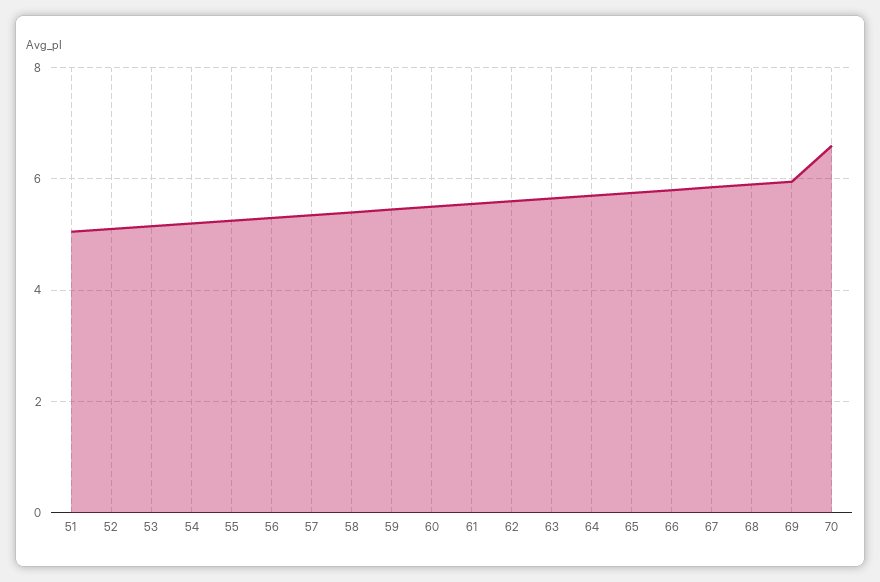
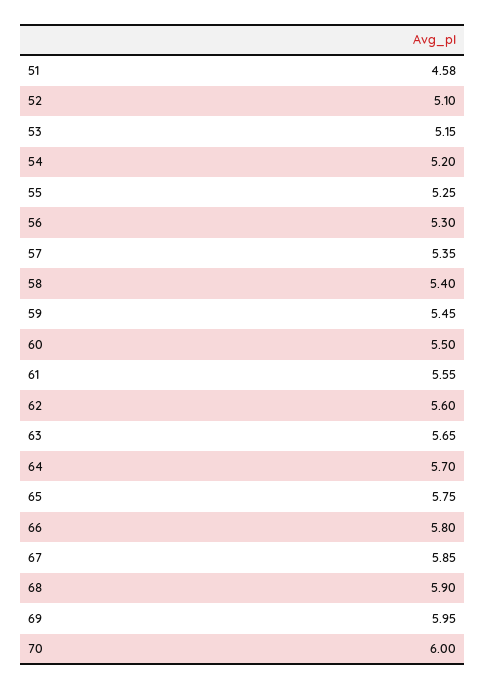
  {
-   "51": 5,
+   "51": 4.58,
    "52": 5.1,
    "53": 5.15,
    "54": 5.2,
    "55": 5.25,
    "56": 5.3,
    "57": 5.35,
    "58": 5.4,
    "59": 5.45,
    "60": 5.5,
    "61": 5.55,
    "62": 5.6,
    "63": 5.65,
    "64": 5.7,
    "65": 5.75,
    "66": 5.8,
    "67": 5.85,
    "68": 5.9,
    "69": 5.95,
-   "70": 6.6
+   "70": 6
  }

